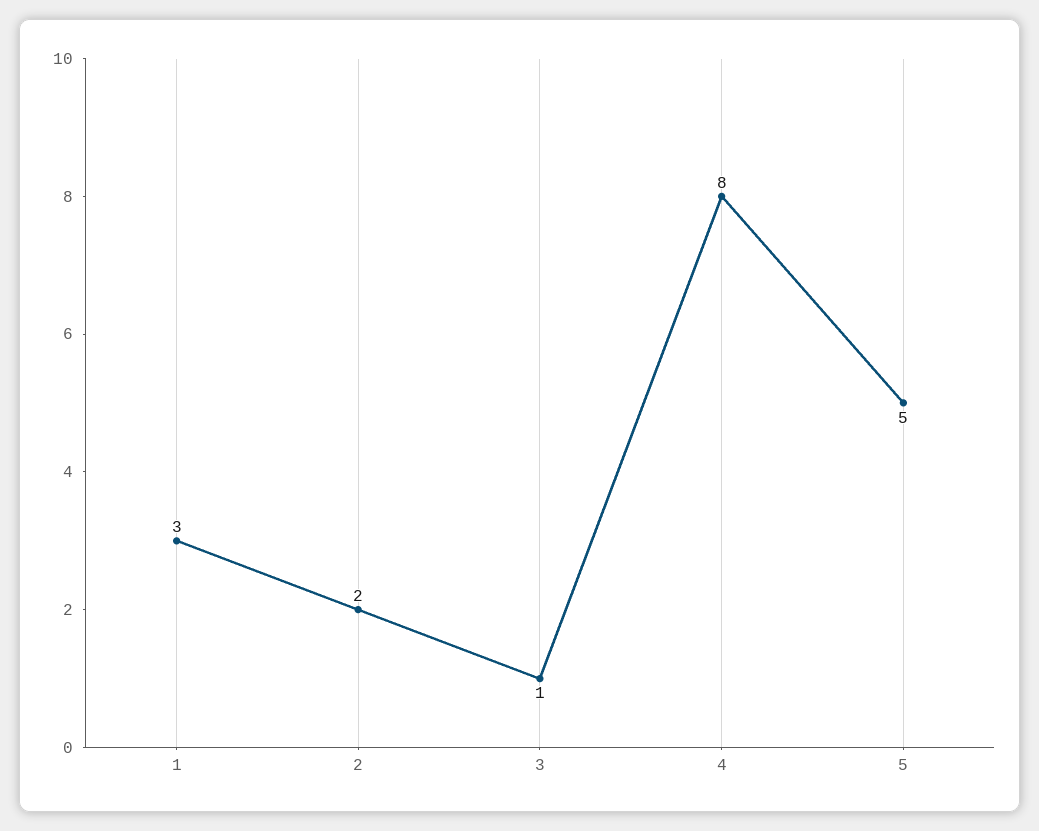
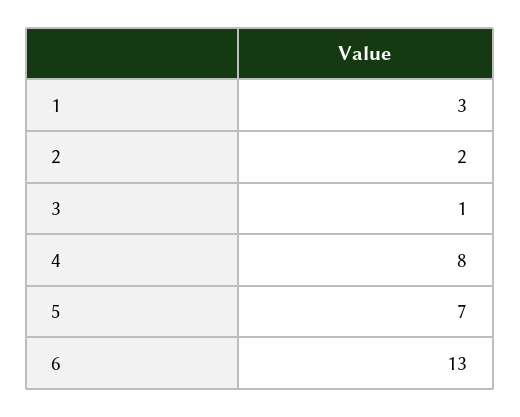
  {
    "1": 3,
    "2": 2,
    "3": 1,
    "4": 8,
-   "5": 5
+   "5": 7,
+   "6": 13
  }

